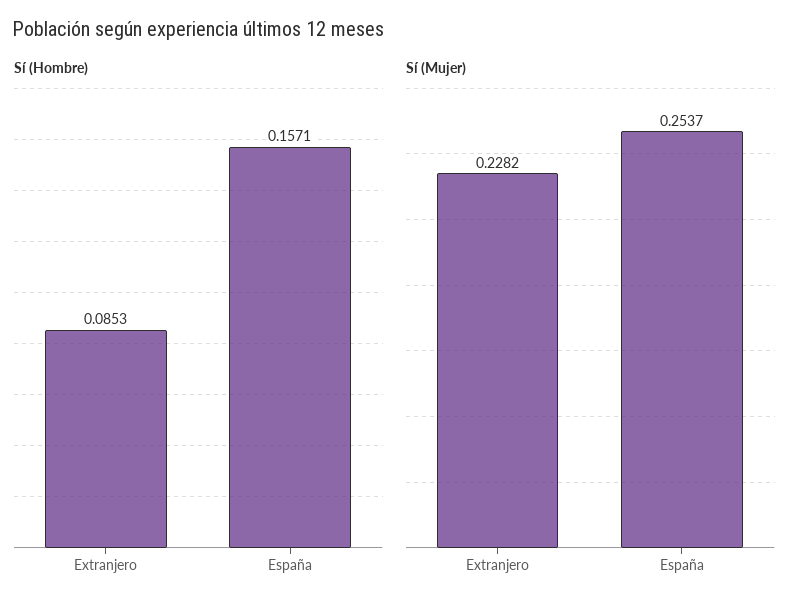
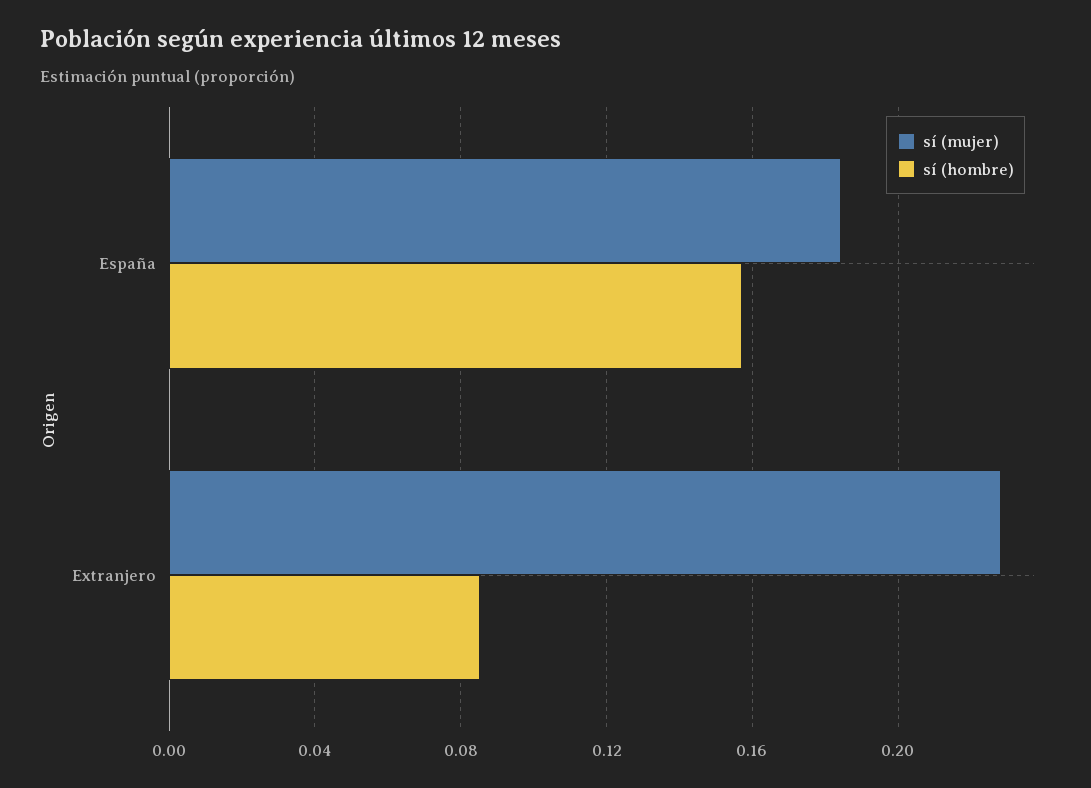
  {
    "Sí (Hombre)": {
      "Extranjero": 0.0853,
      "España": 0.1571
    },
    "Sí (Mujer)": {
      "Extranjero": 0.2282,
-     "España": 0.2537
+     "España": 0.185
    }
  }

